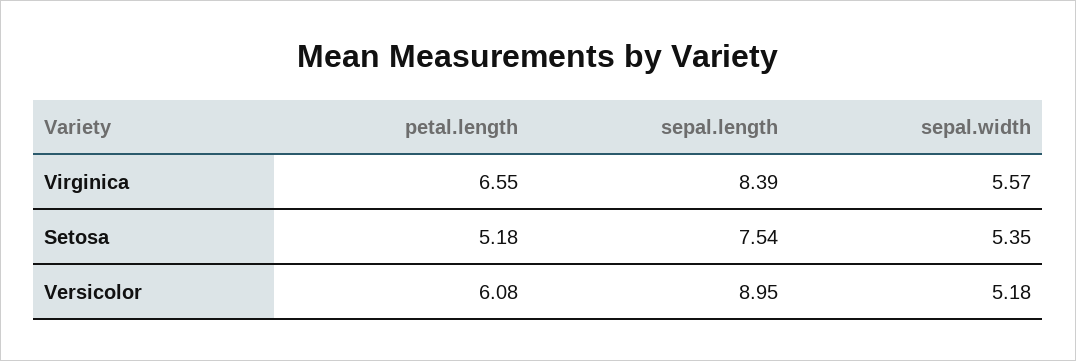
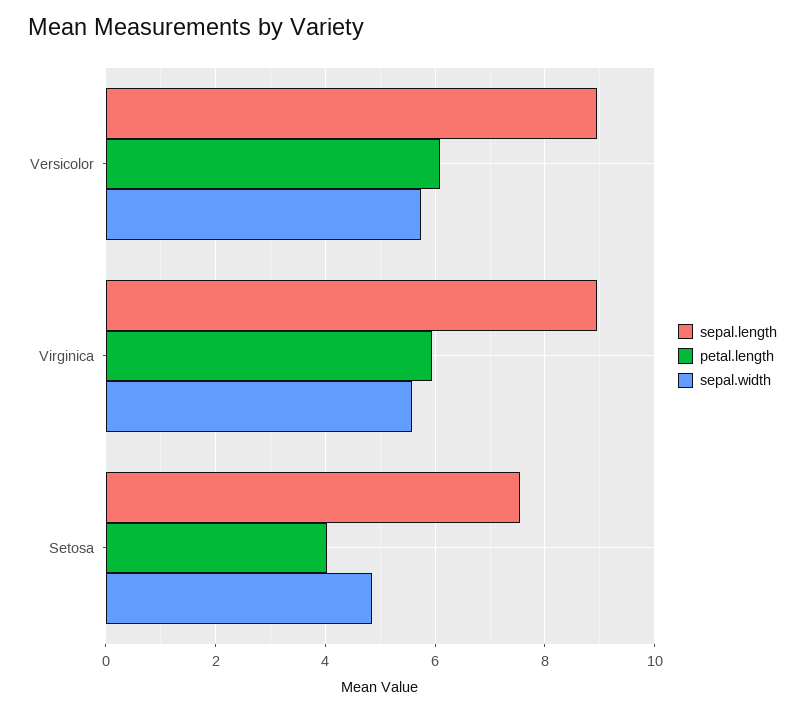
  {
    "petal.length": {
-     "Virginica": 6.55,
+     "Virginica": 6,
-     "Setosa": 5.18,
+     "Setosa": 4,
      "Versicolor": 6.08
    },
    "sepal.length": {
-     "Virginica": 8.39,
+     "Virginica": 9,
      "Setosa": 7.54,
      "Versicolor": 8.95
    },
    "sepal.width": {
      "Virginica": 5.57,
-     "Setosa": 5.35,
+     "Setosa": 4.8,
-     "Versicolor": 5.18
+     "Versicolor": 5.8
    }
  }

